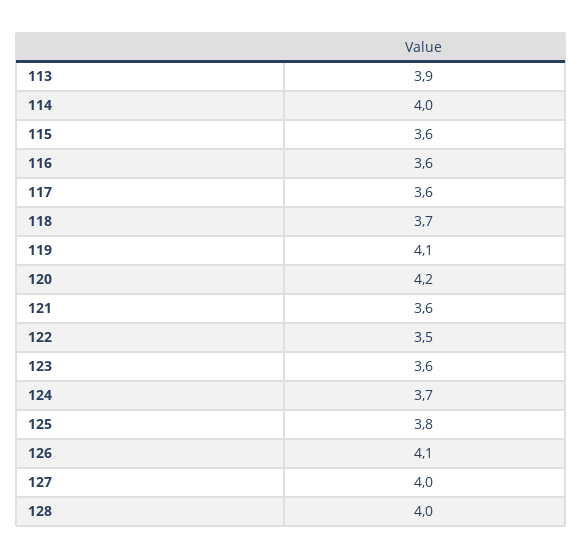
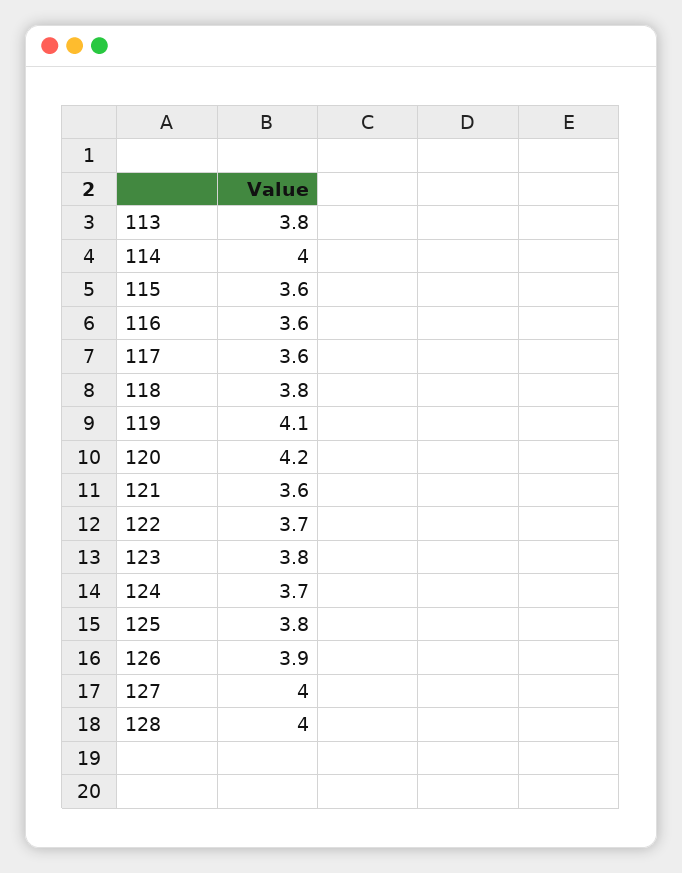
  {
-   "113": 3.9,
+   "113": 3.8,
    "114": 4,
    "115": 3.6,
    "116": 3.6,
    "117": 3.6,
-   "118": 3.7,
+   "118": 3.8,
    "119": 4.1,
    "120": 4.2,
    "121": 3.6,
-   "122": 3.5,
+   "122": 3.7,
-   "123": 3.6,
+   "123": 3.8,
    "124": 3.7,
    "125": 3.8,
-   "126": 4.1,
+   "126": 3.9,
    "127": 4,
    "128": 4
  }

